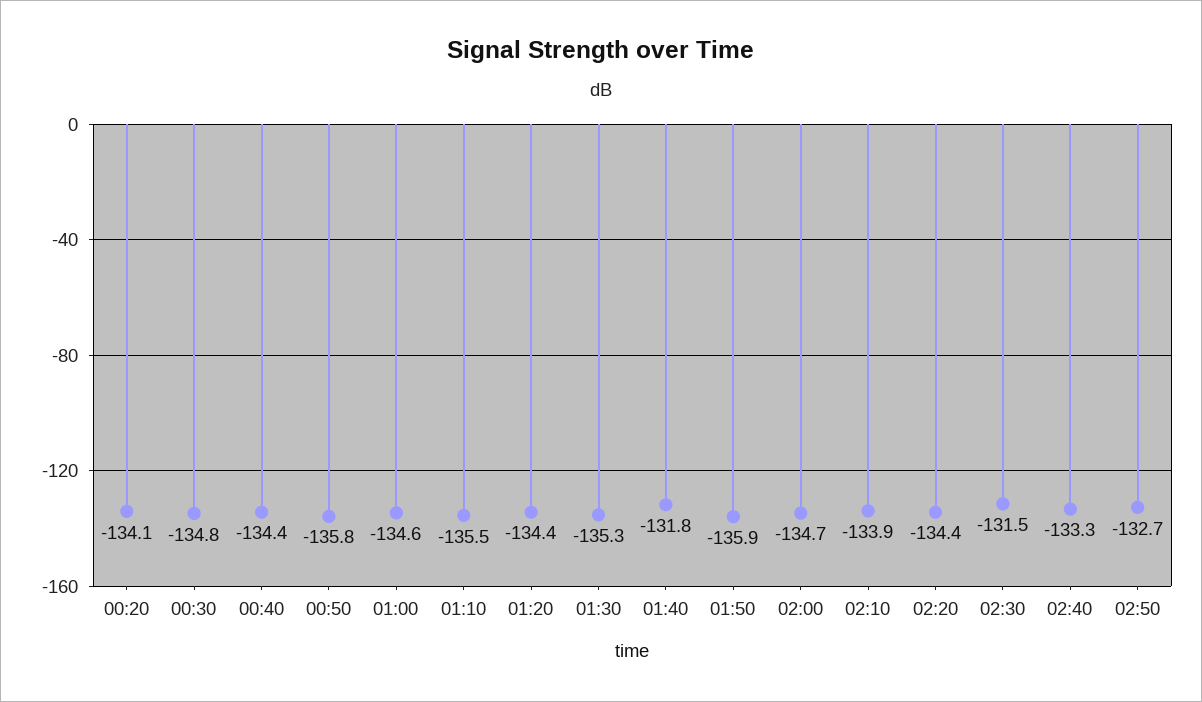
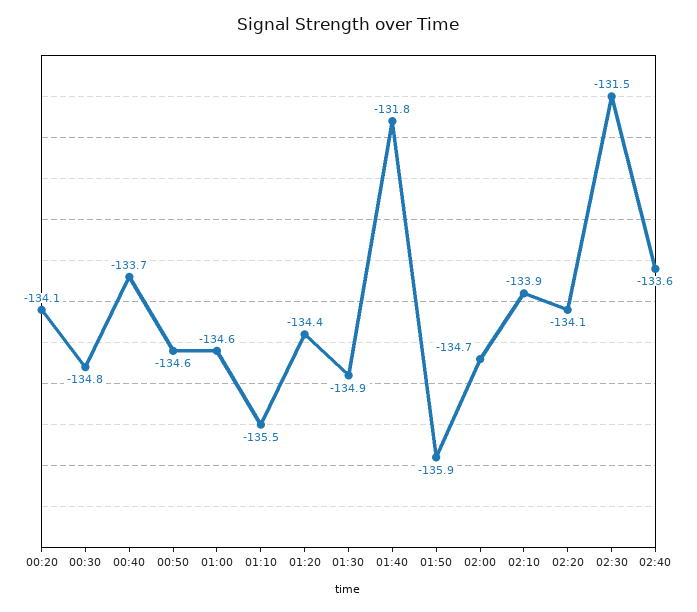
  {
    "00:20": -134.1,
    "00:30": -134.8,
-   "00:40": -134.4,
+   "00:40": -133.7,
-   "00:50": -135.8,
+   "00:50": -134.6,
    "01:00": -134.6,
    "01:10": -135.5,
    "01:20": -134.4,
-   "01:30": -135.3,
+   "01:30": -134.9,
    "01:40": -131.8,
    "01:50": -135.9,
    "02:00": -134.7,
    "02:10": -133.9,
-   "02:20": -134.4,
+   "02:20": -134.1,
    "02:30": -131.5,
-   "02:40": -133.3,
+   "02:40": -133.6
-   "02:50": -132.7
  }

